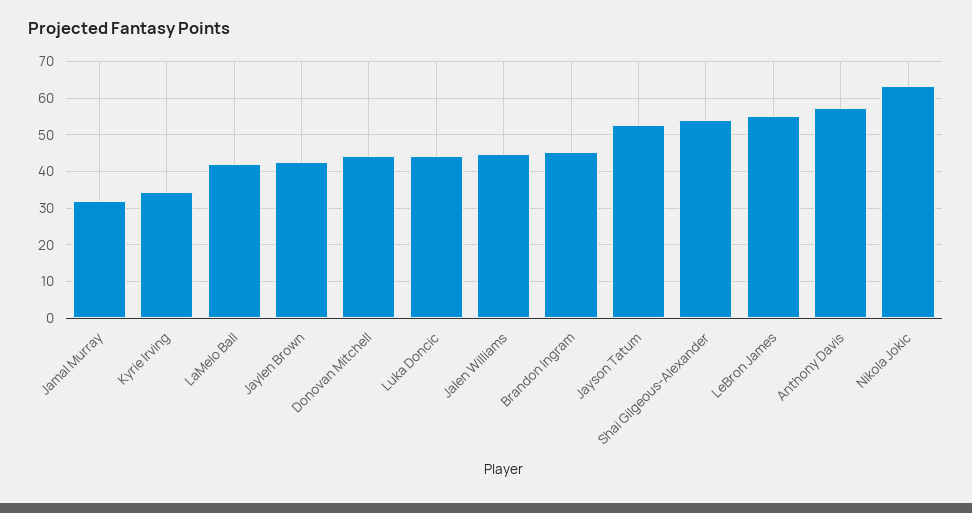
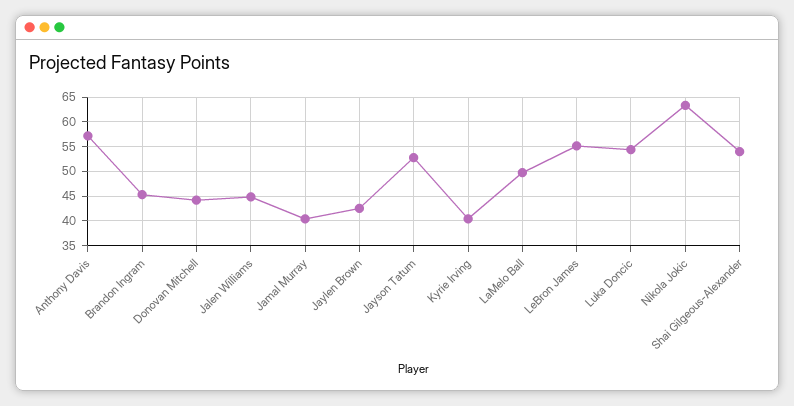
  {
-   "Jamal Murray": 32,
+   "Jamal Murray": 40,
-   "Kyrie Irving": 34,
+   "Kyrie Irving": 40,
-   "LaMelo Ball": 42,
+   "LaMelo Ball": 50,
    "Jaylen Brown": 42,
    "Donovan Mitchell": 44,
-   "Luka Doncic": 44,
+   "Luka Doncic": 55,
    "Jalen Williams": 44,
    "Brandon Ingram": 46,
    "Jayson Tatum": 52,
    "Shai Gilgeous-Alexander": 54,
    "LeBron James": 56,
    "Anthony Davis": 58,
    "Nikola Jokic": 64
  }

